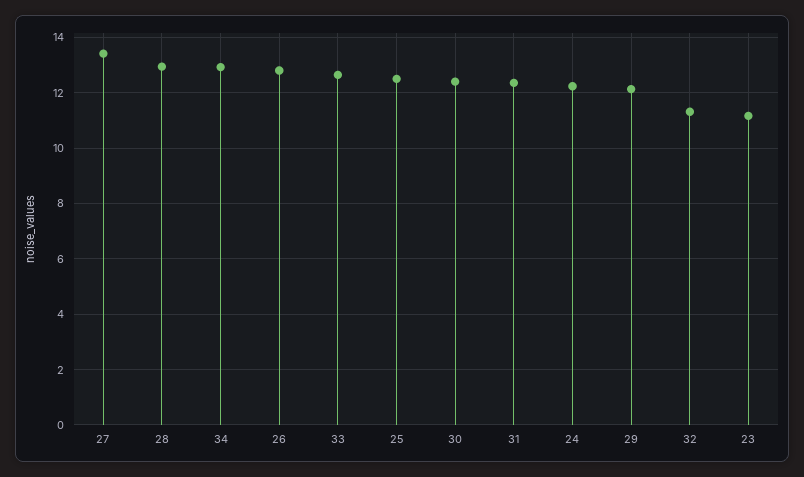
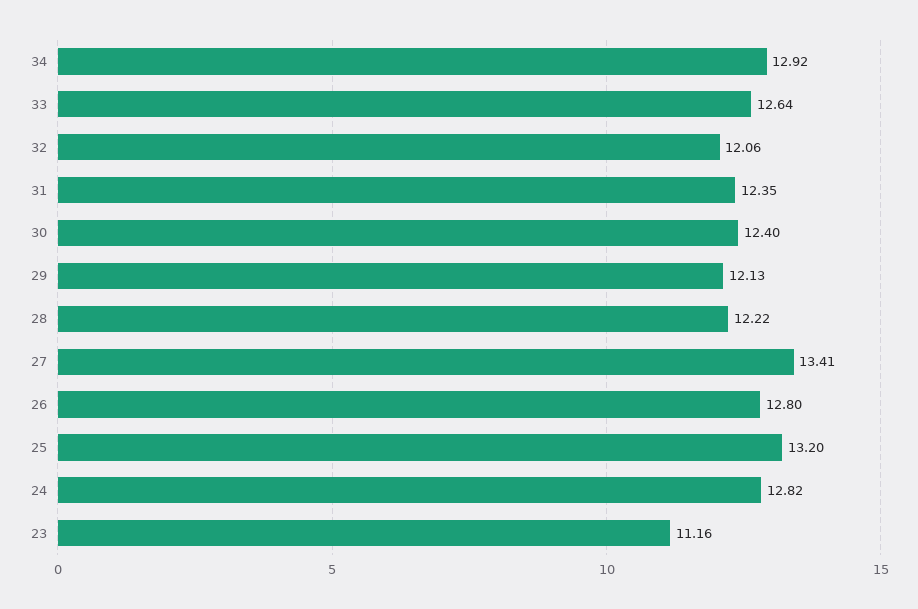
  {
    "27": 13.41,
-   "28": 13,
+   "28": 12.22,
    "34": 12.92,
    "26": 12.8,
    "33": 12.64,
-   "25": 12.5,
+   "25": 13.2,
    "30": 12.4,
    "31": 12.35,
-   "24": 12.25,
+   "24": 12.82,
    "29": 12.13,
-   "32": 11.25,
+   "32": 12.06,
    "23": 11.16
  }

